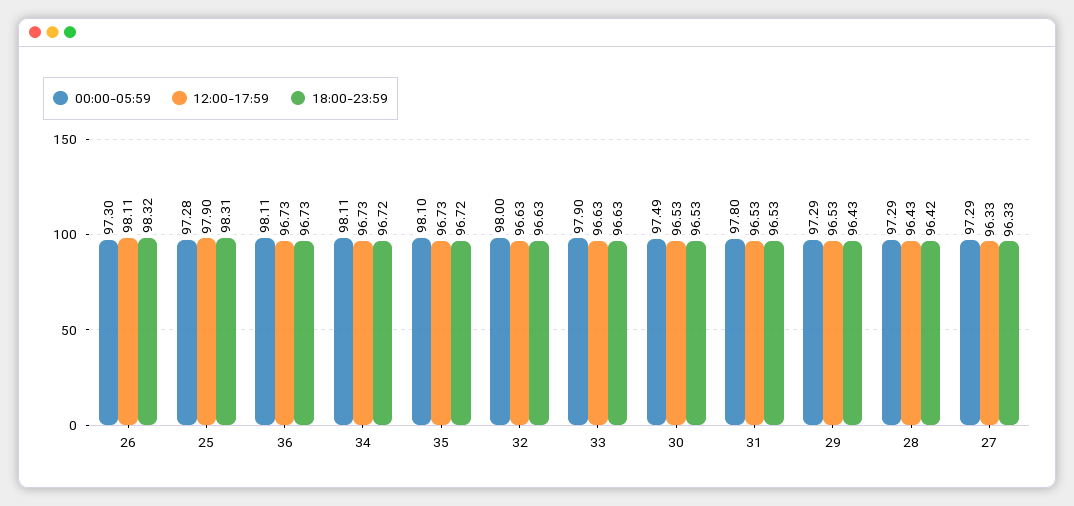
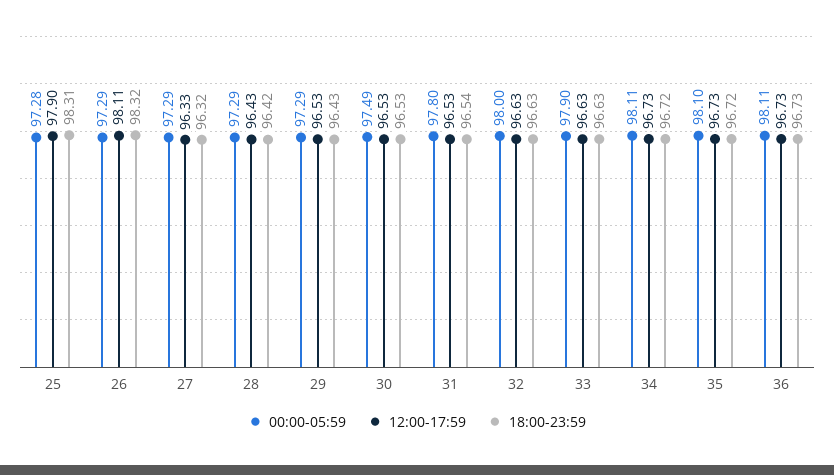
  {
    "00:00-05:59": {
-     "26": 97.3,
+     "26": 97.29,
      "25": 97.28,
      "36": 98.11,
      "34": 98.11,
      "35": 98.1,
      "32": 98,
      "33": 97.9,
      "30": 97.49,
      "31": 97.8,
      "29": 97.29,
      "28": 97.29,
      "27": 97.29
    },
    "12:00-17:59": {
      "26": 98.11,
      "25": 97.9,
      "36": 96.73,
      "34": 96.73,
      "35": 96.73,
      "32": 96.63,
      "33": 96.63,
      "30": 96.53,
      "31": 96.53,
      "29": 96.53,
      "28": 96.43,
      "27": 96.33
    },
    "18:00-23:59": {
      "26": 98.32,
      "25": 98.31,
      "36": 96.73,
      "34": 96.72,
      "35": 96.72,
      "32": 96.63,
      "33": 96.63,
      "30": 96.53,
-     "31": 96.53,
+     "31": 96.54,
      "29": 96.43,
      "28": 96.42,
-     "27": 96.33
+     "27": 96.32
    }
  }

